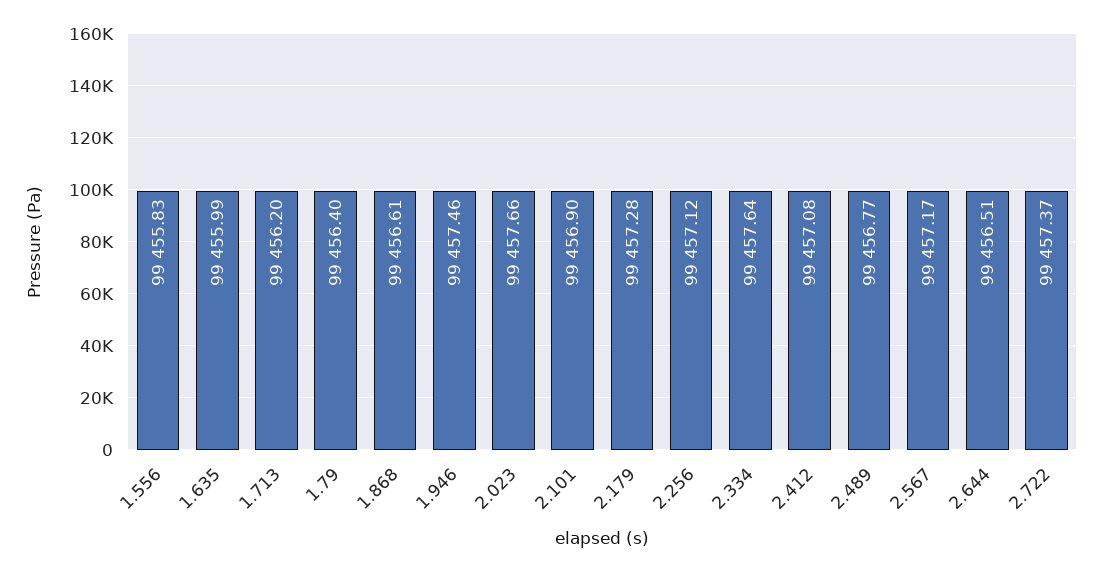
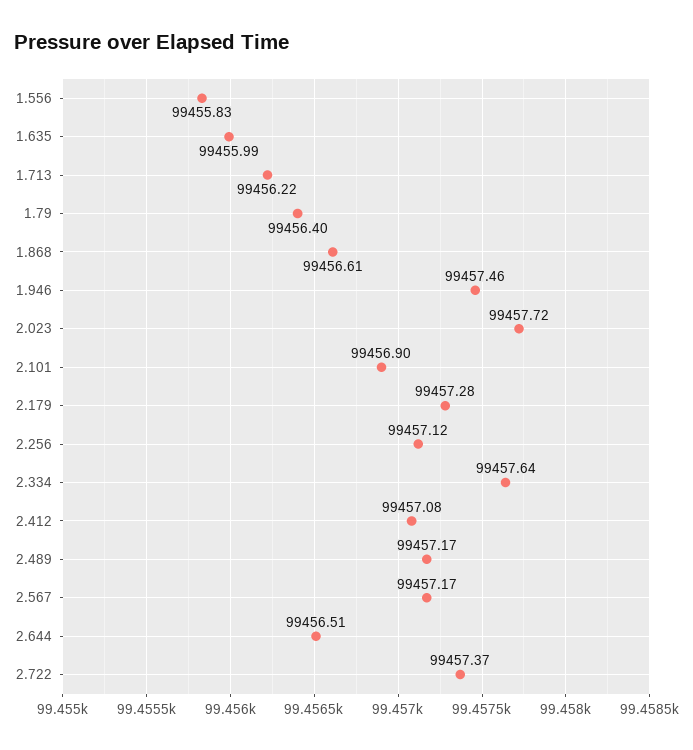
  {
    "1.556": 99455.83,
    "1.635": 99455.99,
-   "1.713": 99456.2,
+   "1.713": 99456.22,
    "1.79": 99456.4,
    "1.868": 99456.61,
    "1.946": 99457.46,
-   "2.023": 99457.66,
+   "2.023": 99457.72,
    "2.101": 99456.9,
    "2.179": 99457.28,
    "2.256": 99457.12,
    "2.334": 99457.64,
    "2.412": 99457.08,
-   "2.489": 99456.77,
+   "2.489": 99457.17,
    "2.567": 99457.17,
    "2.644": 99456.51,
    "2.722": 99457.37
  }

